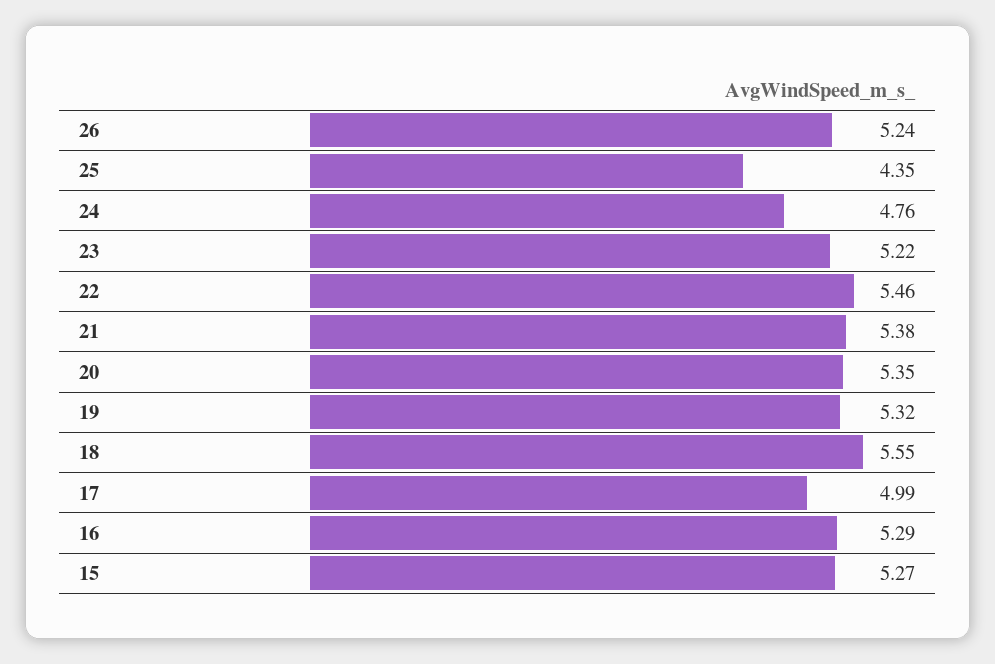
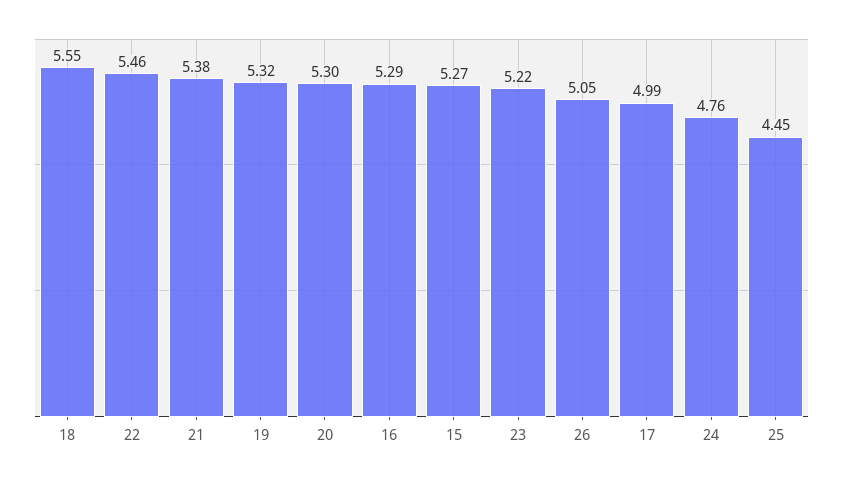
  {
-   "26": 5.24,
+   "26": 5.05,
-   "25": 4.35,
+   "25": 4.45,
    "24": 4.76,
    "23": 5.22,
    "22": 5.46,
    "21": 5.38,
-   "20": 5.35,
+   "20": 5.3,
    "19": 5.32,
    "18": 5.55,
    "17": 4.99,
    "16": 5.29,
    "15": 5.27
  }

